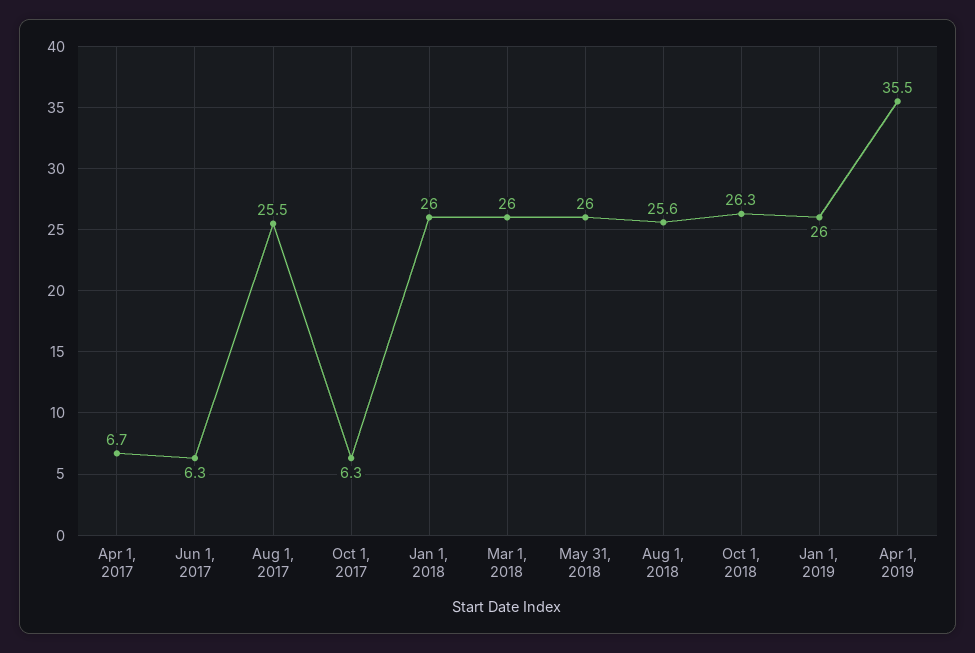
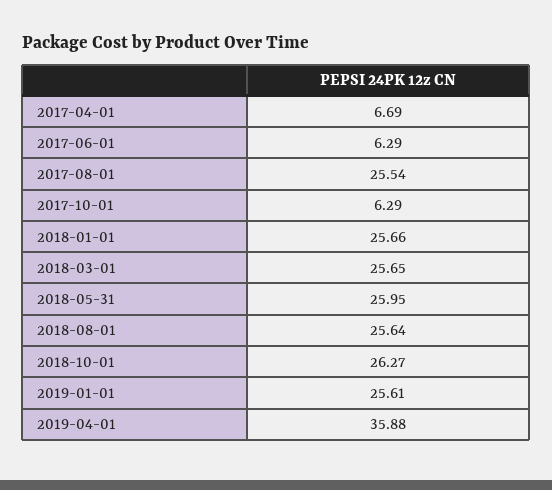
  {
    "Apr 1, 2017": 6.69,
    "Jun 1, 2017": 6.29,
    "Aug 1, 2017": 25.54,
    "Oct 1, 2017": 6.29,
-   "Jan 1, 2018": 26,
+   "Jan 1, 2018": 25.66,
-   "Mar 1, 2018": 26,
+   "Mar 1, 2018": 25.65,
    "May 31, 2018": 25.95,
    "Aug 1, 2018": 25.64,
    "Oct 1, 2018": 26.27,
-   "Jan 1, 2019": 26,
+   "Jan 1, 2019": 25.61,
-   "Apr 1, 2019": 35.5
+   "Apr 1, 2019": 35.88
  }

